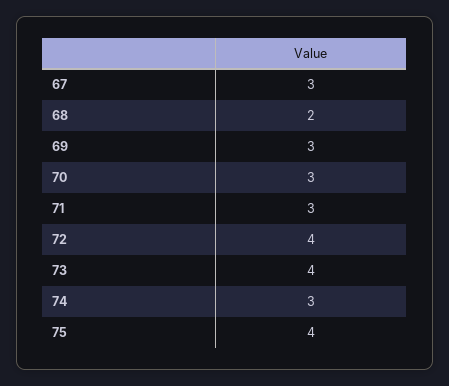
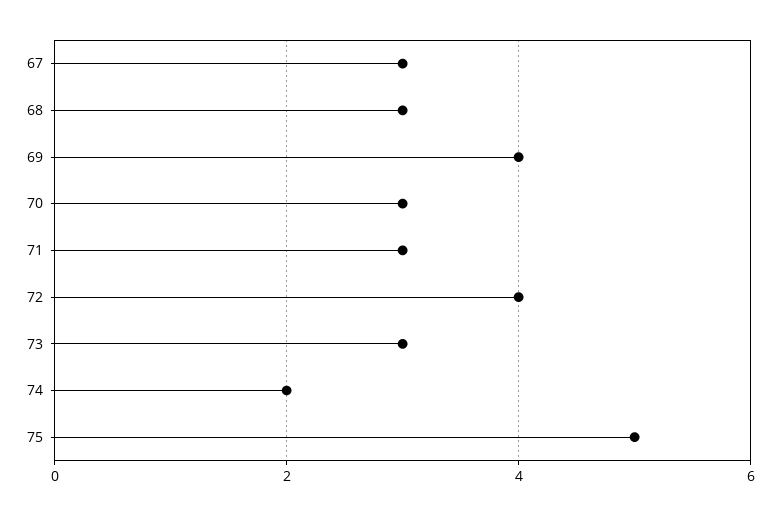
  {
    "67": 3,
-   "68": 2,
+   "68": 3,
-   "69": 3,
+   "69": 4,
    "70": 3,
    "71": 3,
    "72": 4,
-   "73": 4,
+   "73": 3,
-   "74": 3,
+   "74": 2,
-   "75": 4
+   "75": 5
  }

